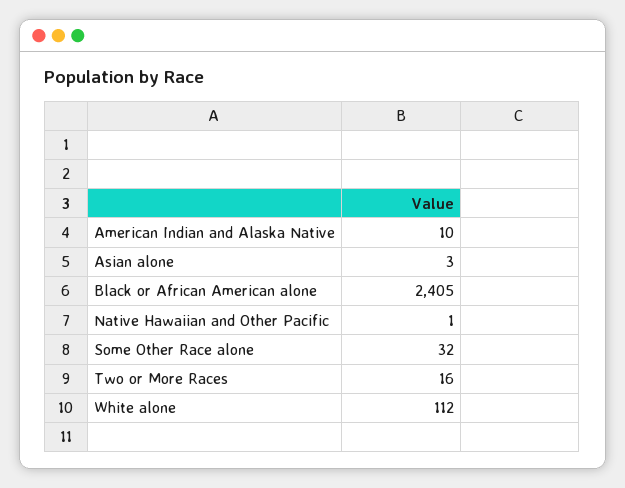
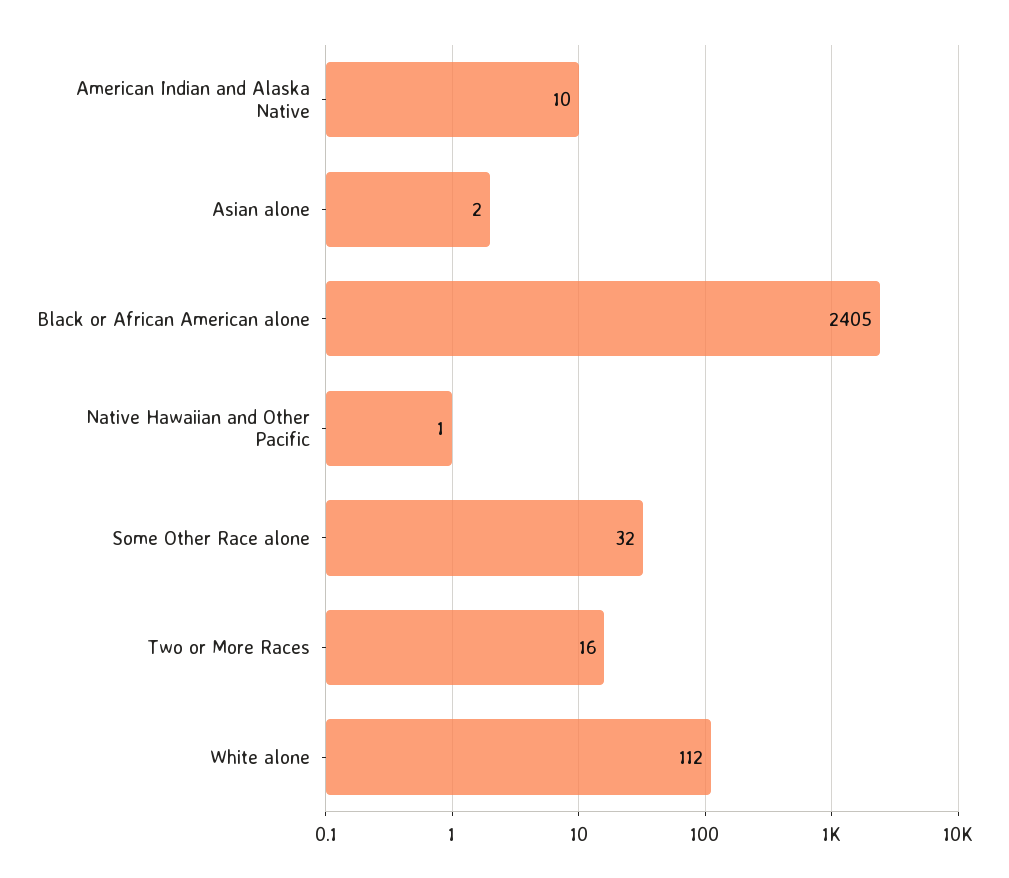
  {
    "American Indian and Alaska Native": 10,
-   "Asian alone": 3,
+   "Asian alone": 2,
    "Black or African American alone": 2405,
    "Native Hawaiian and Other Pacific": 1,
    "Some Other Race alone": 32,
    "Two or More Races": 16,
    "White alone": 112
  }

